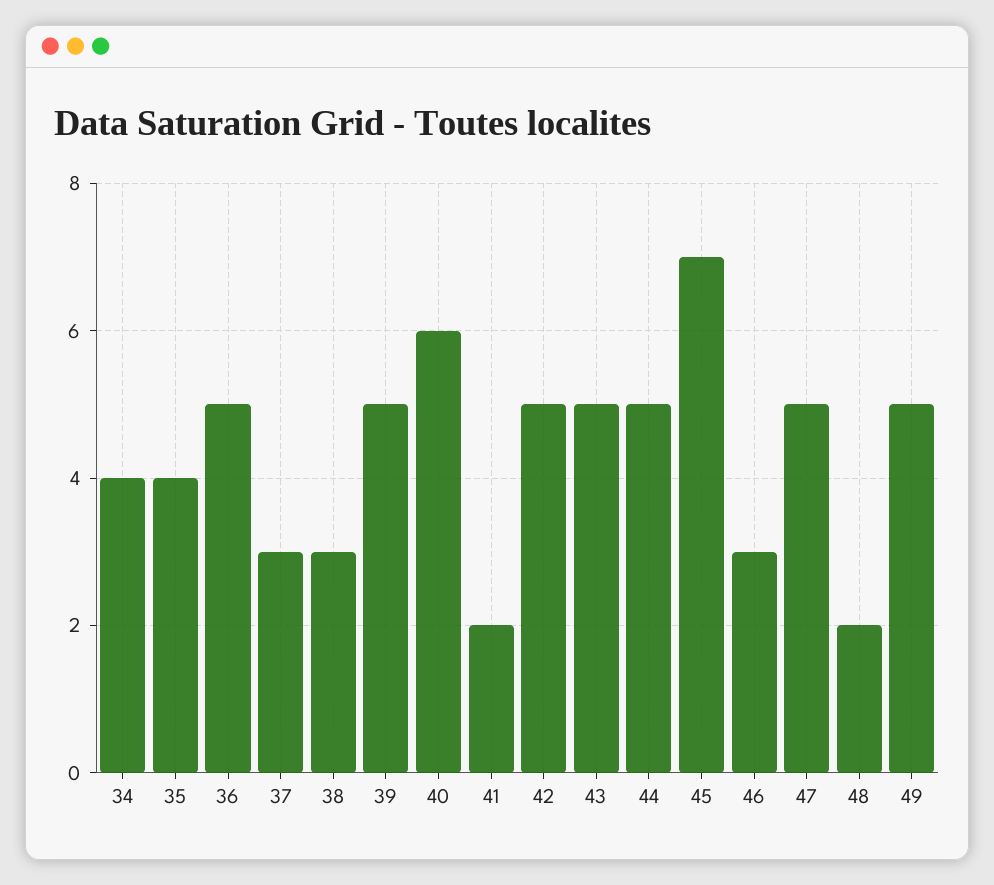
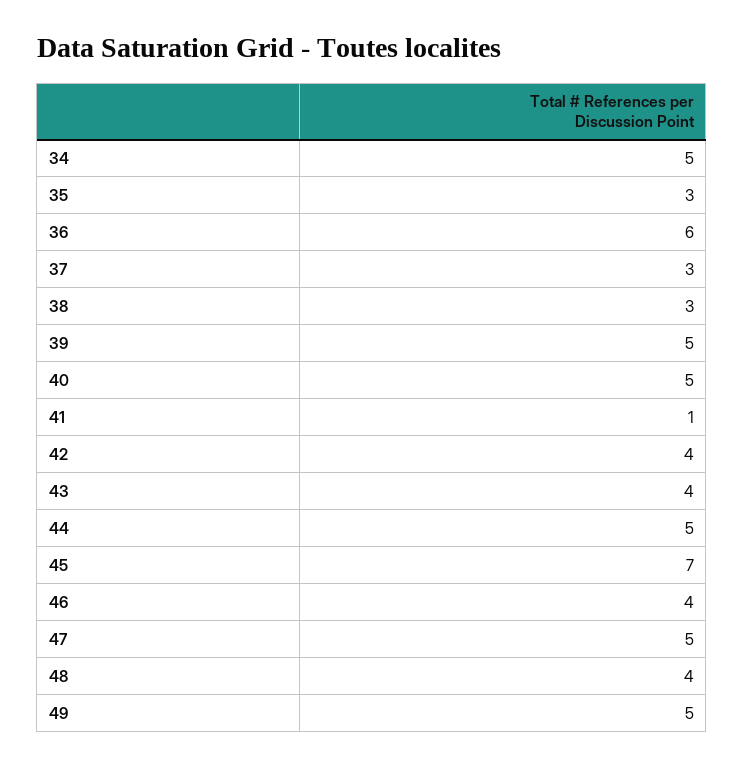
  {
-   "34": 4,
+   "34": 5,
-   "35": 4,
+   "35": 3,
-   "36": 5,
+   "36": 6,
    "37": 3,
    "38": 3,
    "39": 5,
-   "40": 6,
+   "40": 5,
-   "41": 2,
+   "41": 1,
-   "42": 5,
+   "42": 4,
-   "43": 5,
+   "43": 4,
    "44": 5,
    "45": 7,
-   "46": 3,
+   "46": 4,
    "47": 5,
-   "48": 2,
+   "48": 4,
    "49": 5
  }

